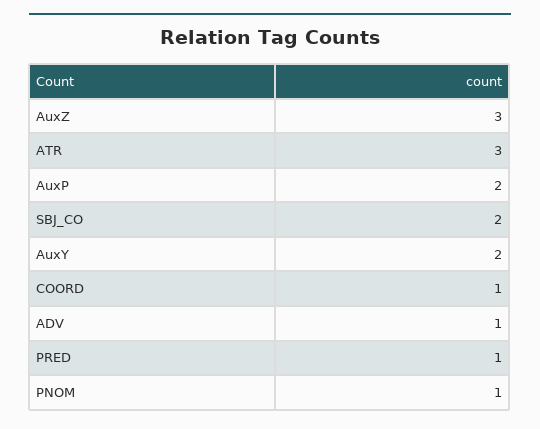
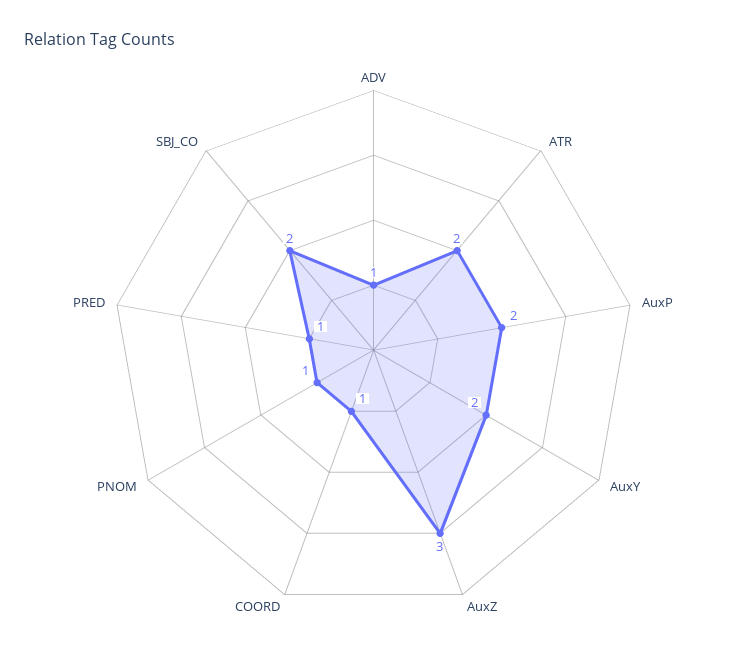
  {
    "AuxZ": 3,
-   "ATR": 3,
+   "ATR": 2,
    "AuxP": 2,
    "SBJ_CO": 2,
    "AuxY": 2,
    "COORD": 1,
    "ADV": 1,
    "PRED": 1,
    "PNOM": 1
  }

